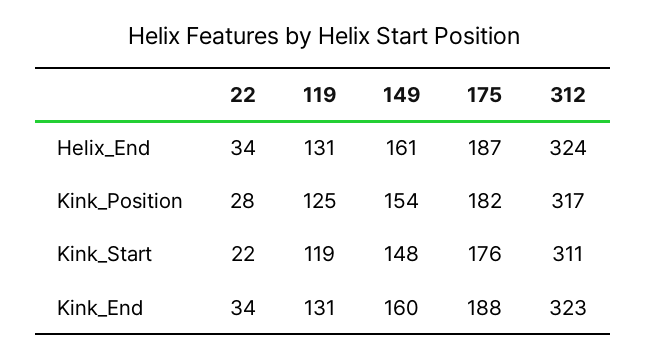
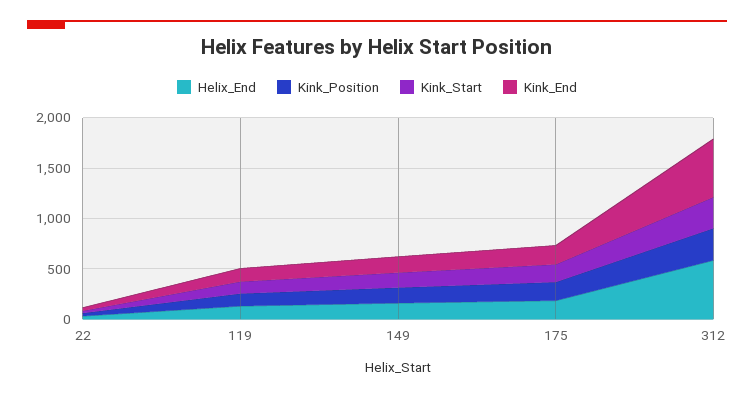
  {
    "Helix_End": {
      "22": 34,
      "119": 131,
      "149": 161,
      "175": 187,
-     "312": 324
+     "312": 600
    },
    "Kink_Position": {
      "22": 28,
      "119": 125,
      "149": 154,
      "175": 182,
      "312": 317
    },
    "Kink_Start": {
      "22": 22,
      "119": 119,
      "149": 148,
      "175": 176,
      "312": 311
    },
    "Kink_End": {
      "22": 34,
      "119": 131,
      "149": 160,
      "175": 188,
-     "312": 323
+     "312": 600
    }
  }

